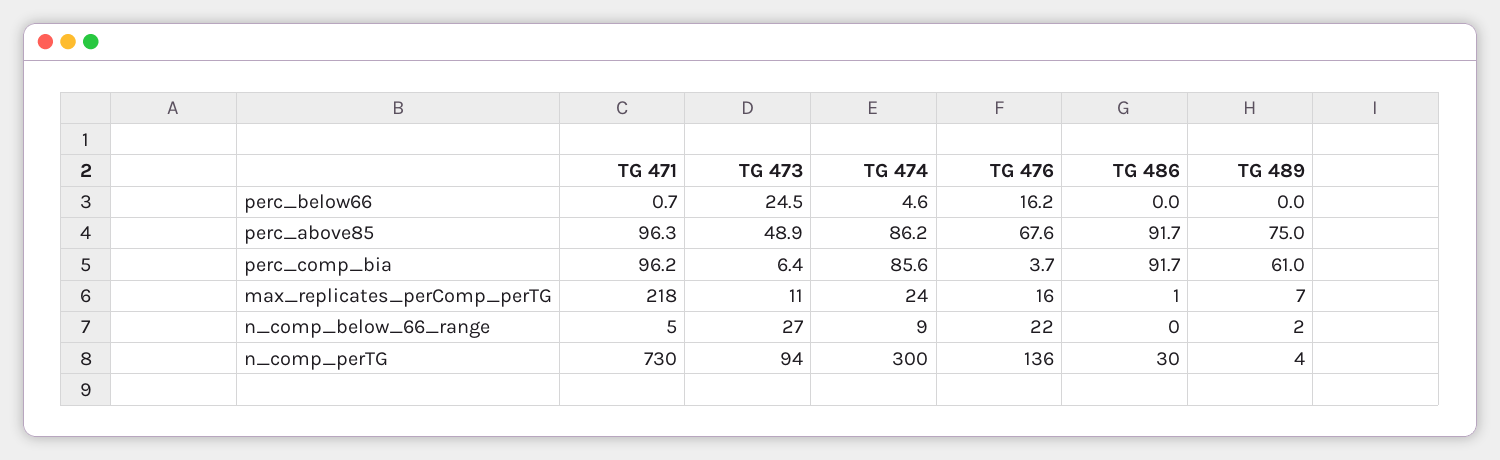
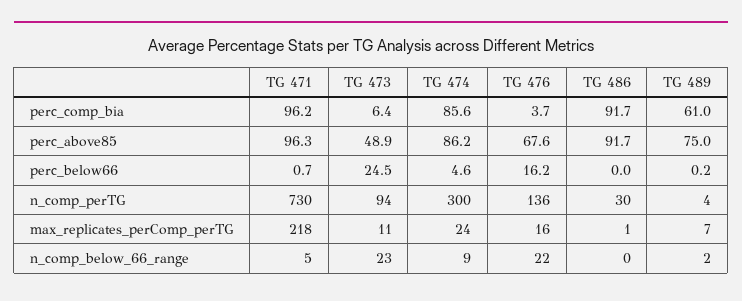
  {
    "TG 471": {
      "perc_below66": 0.7,
      "perc_above85": 96.3,
      "perc_comp_bia": 96.2,
      "max_replicates_perComp_perTG": 218,
      "n_comp_below_66_range": 5,
      "n_comp_perTG": 730
    },
    "TG 473": {
      "perc_below66": 24.5,
      "perc_above85": 48.9,
      "perc_comp_bia": 6.4,
      "max_replicates_perComp_perTG": 11,
-     "n_comp_below_66_range": 27,
+     "n_comp_below_66_range": 23,
      "n_comp_perTG": 94
    },
    "TG 474": {
      "perc_below66": 4.6,
      "perc_above85": 86.2,
      "perc_comp_bia": 85.6,
      "max_replicates_perComp_perTG": 24,
      "n_comp_below_66_range": 9,
      "n_comp_perTG": 300
    },
    "TG 476": {
      "perc_below66": 16.2,
      "perc_above85": 67.6,
      "perc_comp_bia": 3.7,
      "max_replicates_perComp_perTG": 16,
      "n_comp_below_66_range": 22,
      "n_comp_perTG": 136
    },
    "TG 486": {
      "perc_below66": 0,
      "perc_above85": 91.7,
      "perc_comp_bia": 91.7,
      "max_replicates_perComp_perTG": 1,
      "n_comp_below_66_range": 0,
      "n_comp_perTG": 30
    },
    "TG 489": {
-     "perc_below66": 0,
+     "perc_below66": 0.2,
      "perc_above85": 75,
      "perc_comp_bia": 61,
      "max_replicates_perComp_perTG": 7,
      "n_comp_below_66_range": 2,
      "n_comp_perTG": 4
    }
  }

